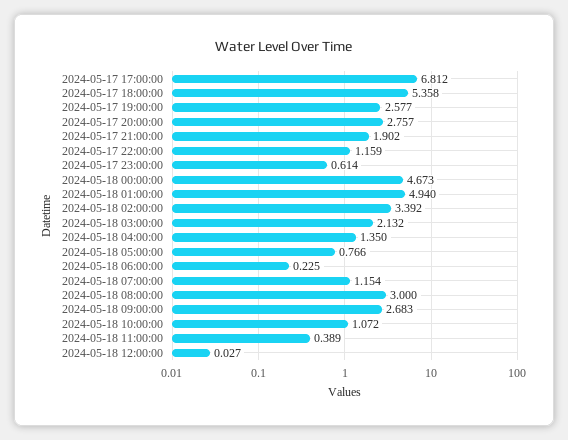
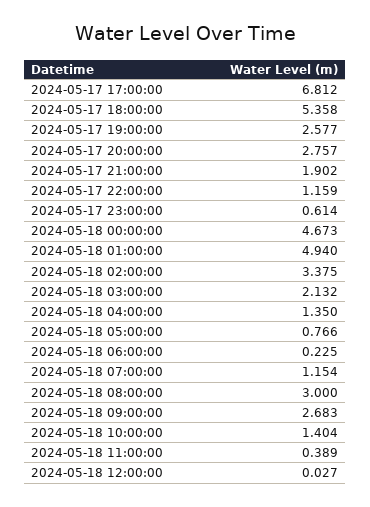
  {
    "2024-05-17 17:00:00": 6.812,
    "2024-05-17 18:00:00": 5.358,
    "2024-05-17 19:00:00": 2.577,
    "2024-05-17 20:00:00": 2.757,
    "2024-05-17 21:00:00": 1.902,
    "2024-05-17 22:00:00": 1.159,
    "2024-05-17 23:00:00": 0.614,
    "2024-05-18 00:00:00": 4.673,
    "2024-05-18 01:00:00": 4.94,
-   "2024-05-18 02:00:00": 3.392,
+   "2024-05-18 02:00:00": 3.375,
    "2024-05-18 03:00:00": 2.132,
    "2024-05-18 04:00:00": 1.35,
    "2024-05-18 05:00:00": 0.766,
    "2024-05-18 06:00:00": 0.225,
    "2024-05-18 07:00:00": 1.154,
    "2024-05-18 08:00:00": 3,
    "2024-05-18 09:00:00": 2.683,
-   "2024-05-18 10:00:00": 1.072,
+   "2024-05-18 10:00:00": 1.404,
    "2024-05-18 11:00:00": 0.389,
    "2024-05-18 12:00:00": 0.027
  }

